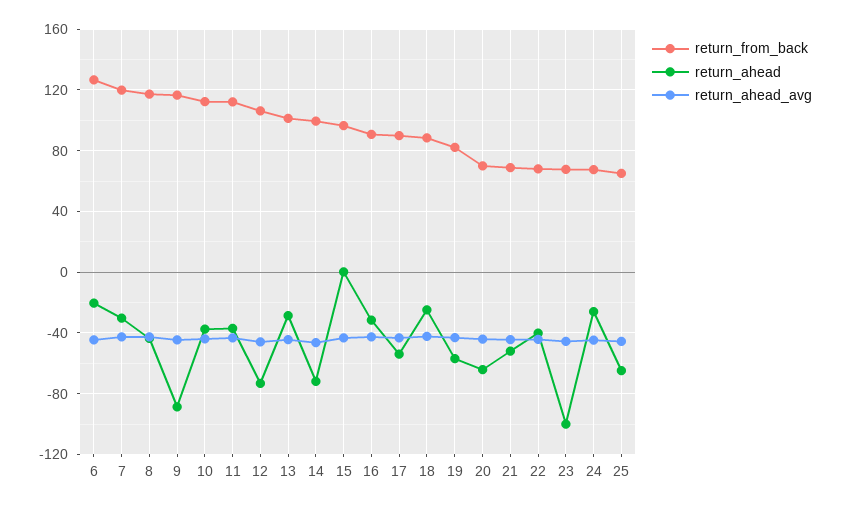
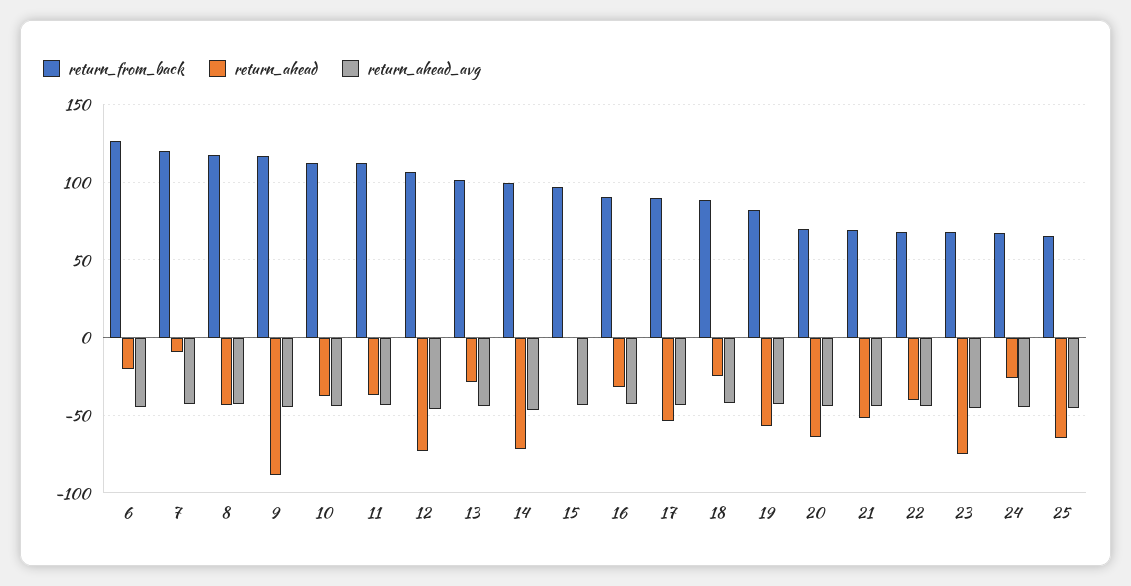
  {
    "return_from_back": {
      "6": 125,
      "7": 120,
      "8": 115,
      "9": 115,
      "10": 110,
      "11": 110,
      "12": 105,
      "13": 100,
      "14": 100,
      "15": 95,
      "16": 90,
      "17": 90,
      "18": 90,
      "19": 80,
      "20": 70,
      "21": 70,
      "22": 70,
      "23": 70,
      "24": 70,
      "25": 65
    },
    "return_ahead": {
      "6": -20,
-     "7": -30,
+     "7": -10,
      "8": -45,
      "9": -90,
      "10": -40,
      "11": -35,
      "12": -75,
      "13": -30,
      "14": -70,
      "15": 0,
      "16": -30,
      "17": -55,
      "18": -25,
      "19": -55,
      "20": -65,
      "21": -50,
      "22": -40,
-     "23": -100,
+     "23": -75,
      "24": -25,
      "25": -65
    },
    "return_ahead_avg": {
      "6": -45,
      "7": -45,
      "8": -45,
      "9": -45,
      "10": -45,
      "11": -45,
      "12": -45,
      "13": -45,
      "14": -45,
      "15": -45,
      "16": -45,
      "17": -45,
      "18": -40,
      "19": -45,
      "20": -45,
      "21": -45,
      "22": -45,
      "23": -45,
      "24": -45,
      "25": -45
    }
  }

